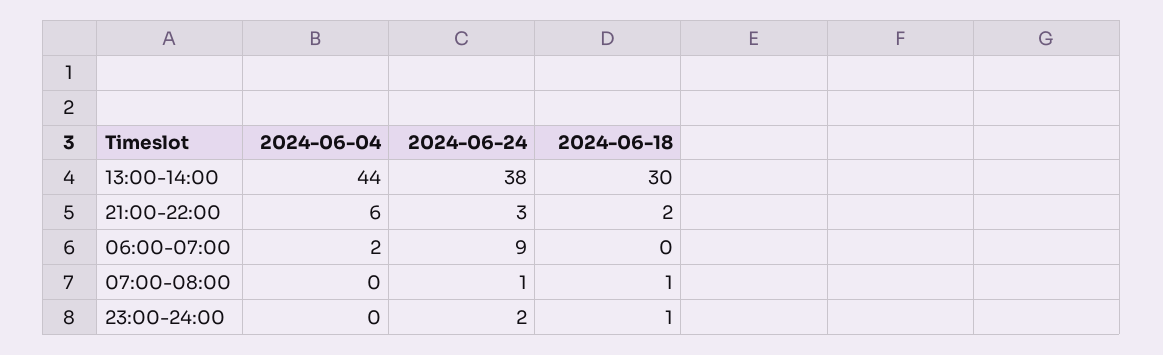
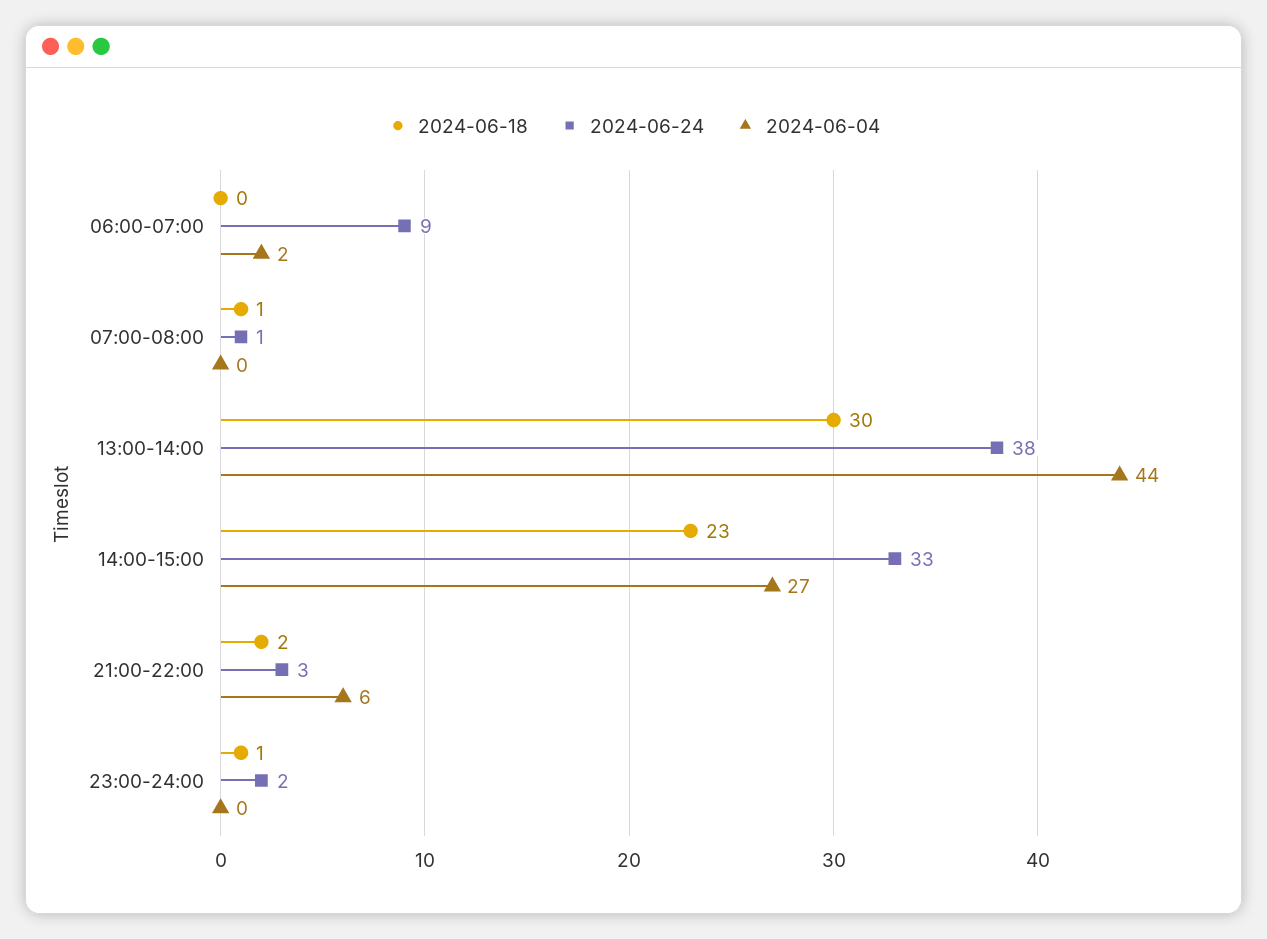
  {
    "2024-06-04": {
      "13:00-14:00": 44,
      "21:00-22:00": 6,
      "06:00-07:00": 2,
      "07:00-08:00": 0,
-     "23:00-24:00": 0
+     "23:00-24:00": 0,
+     "14:00-15:00": 27
    },
    "2024-06-24": {
      "13:00-14:00": 38,
      "21:00-22:00": 3,
      "06:00-07:00": 9,
      "07:00-08:00": 1,
-     "23:00-24:00": 2
+     "23:00-24:00": 2,
+     "14:00-15:00": 33
    },
    "2024-06-18": {
      "13:00-14:00": 30,
      "21:00-22:00": 2,
      "06:00-07:00": 0,
      "07:00-08:00": 1,
-     "23:00-24:00": 1
+     "23:00-24:00": 1,
+     "14:00-15:00": 23
    }
  }

